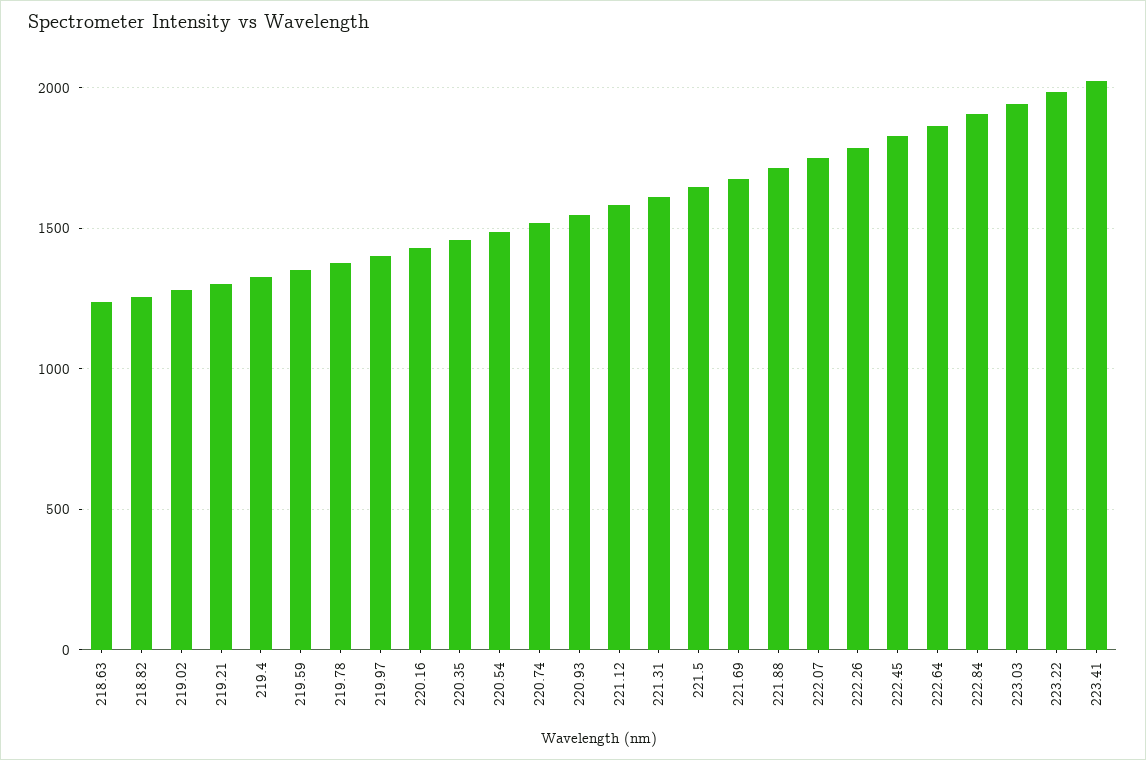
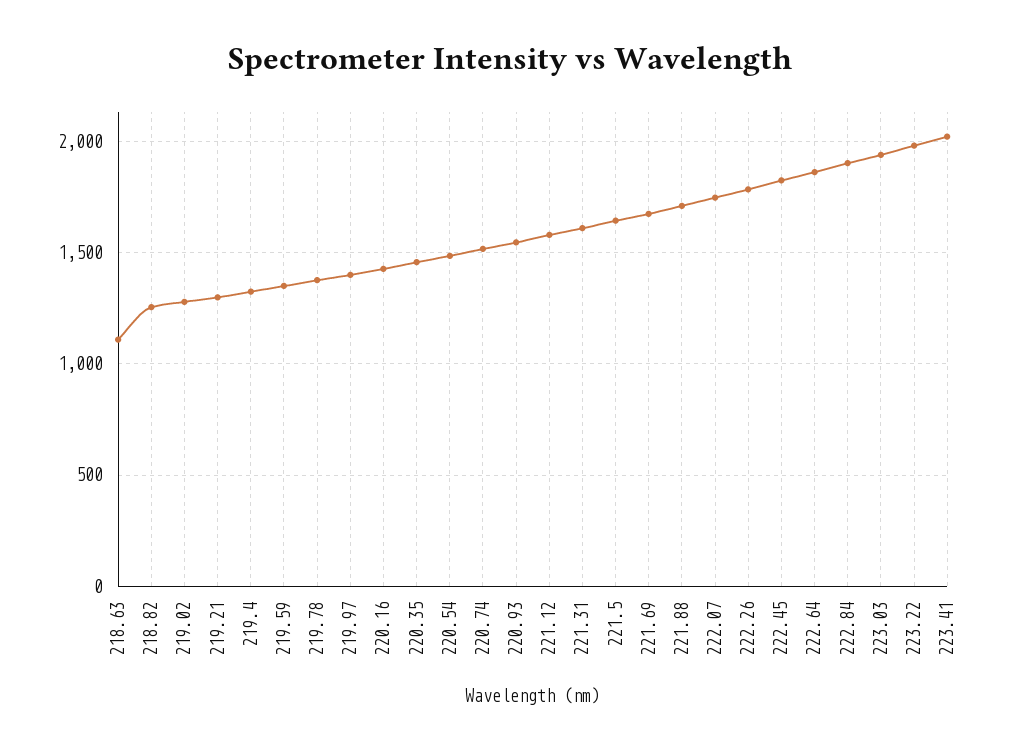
  {
-   "218.63": 1250,
+   "218.63": 1100,
    "218.82": 1250,
    "219.02": 1300,
    "219.21": 1300,
    "219.4": 1350,
    "219.59": 1350,
    "219.78": 1400,
    "219.97": 1400,
    "220.16": 1450,
    "220.35": 1450,
    "220.54": 1500,
    "220.74": 1500,
    "220.93": 1550,
    "221.12": 1600,
    "221.31": 1600,
    "221.5": 1650,
    "221.69": 1700,
    "221.88": 1700,
    "222.07": 1750,
    "222.26": 1800,
    "222.45": 1850,
    "222.64": 1850,
    "222.84": 1900,
    "223.03": 1950,
    "223.22": 2000,
    "223.41": 2000
  }

